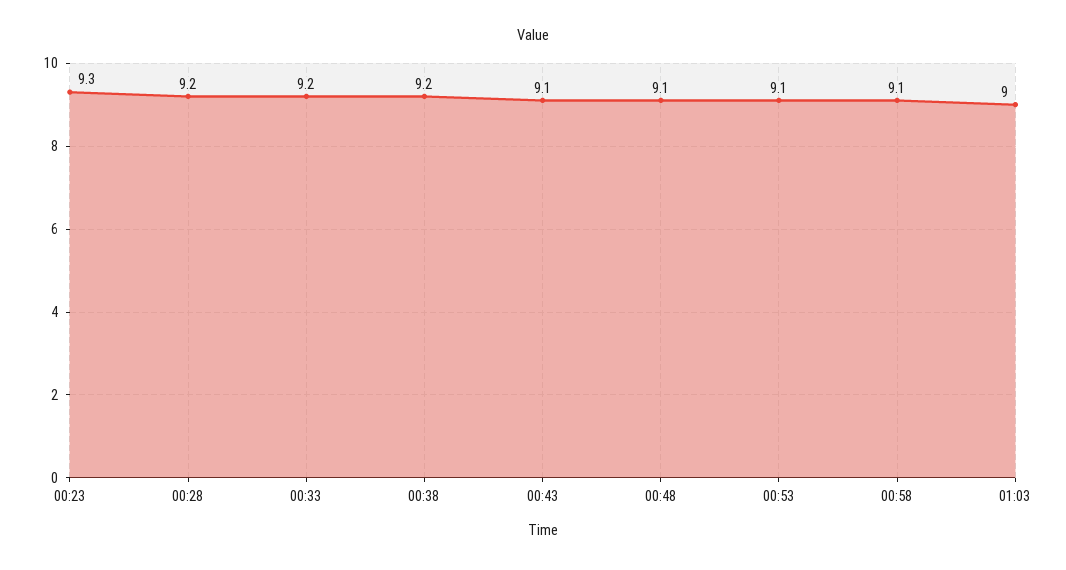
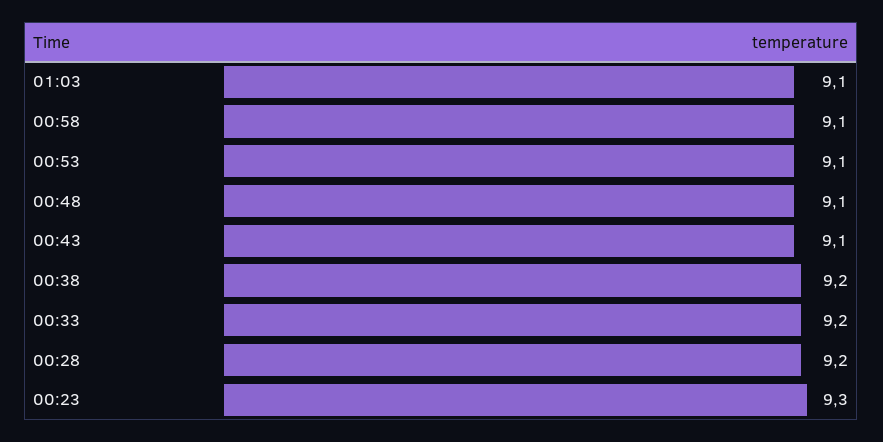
  {
    "00:23": 9.3,
    "00:28": 9.2,
    "00:33": 9.2,
    "00:38": 9.2,
    "00:43": 9.1,
    "00:48": 9.1,
    "00:53": 9.1,
    "00:58": 9.1,
-   "01:03": 9
+   "01:03": 9.1
  }

